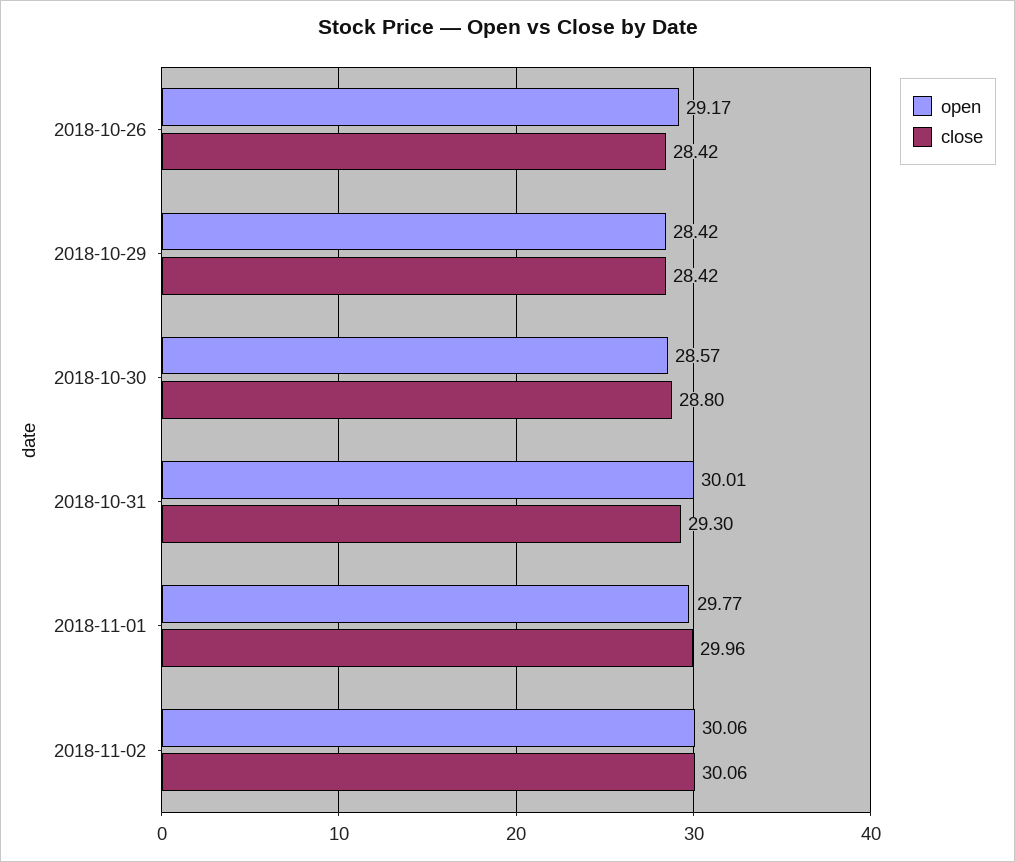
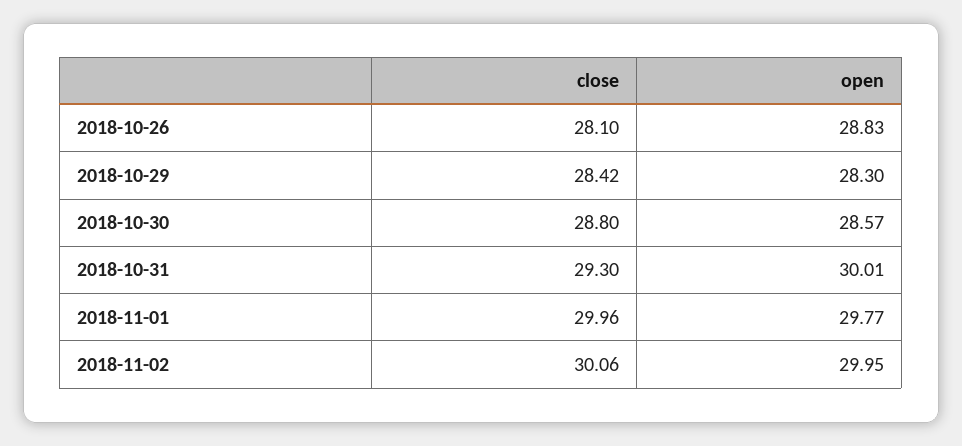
  {
    "open": {
-     "2018-10-26": 29.17,
+     "2018-10-26": 28.83,
-     "2018-10-29": 28.42,
+     "2018-10-29": 28.3,
      "2018-10-30": 28.57,
      "2018-10-31": 30.01,
      "2018-11-01": 29.77,
-     "2018-11-02": 30.06
+     "2018-11-02": 29.95
    },
    "close": {
-     "2018-10-26": 28.42,
+     "2018-10-26": 28.1,
      "2018-10-29": 28.42,
      "2018-10-30": 28.8,
      "2018-10-31": 29.3,
      "2018-11-01": 29.96,
      "2018-11-02": 30.06
    }
  }

